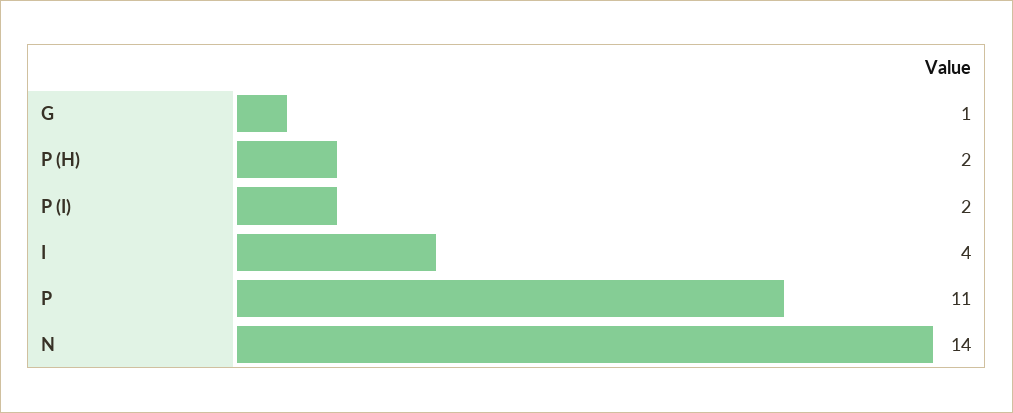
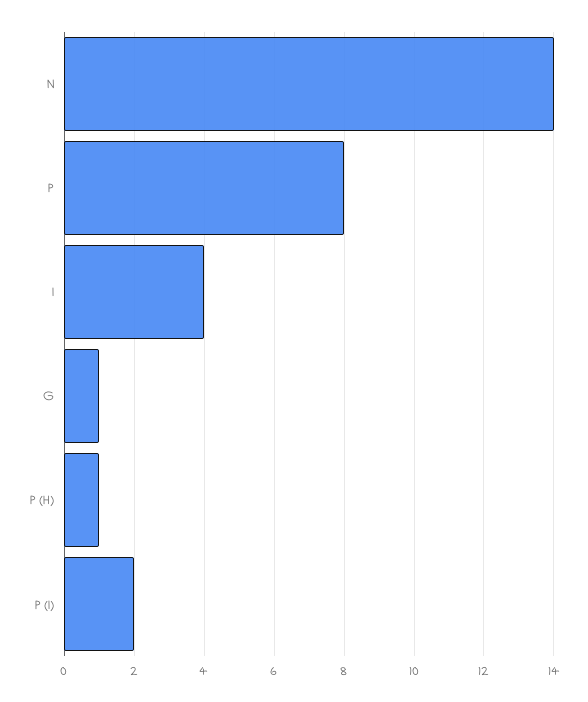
  {
    "G": 1,
-   "P (H)": 2,
+   "P (H)": 1,
    "P (I)": 2,
    "I": 4,
-   "P": 11,
+   "P": 8,
    "N": 14
  }

